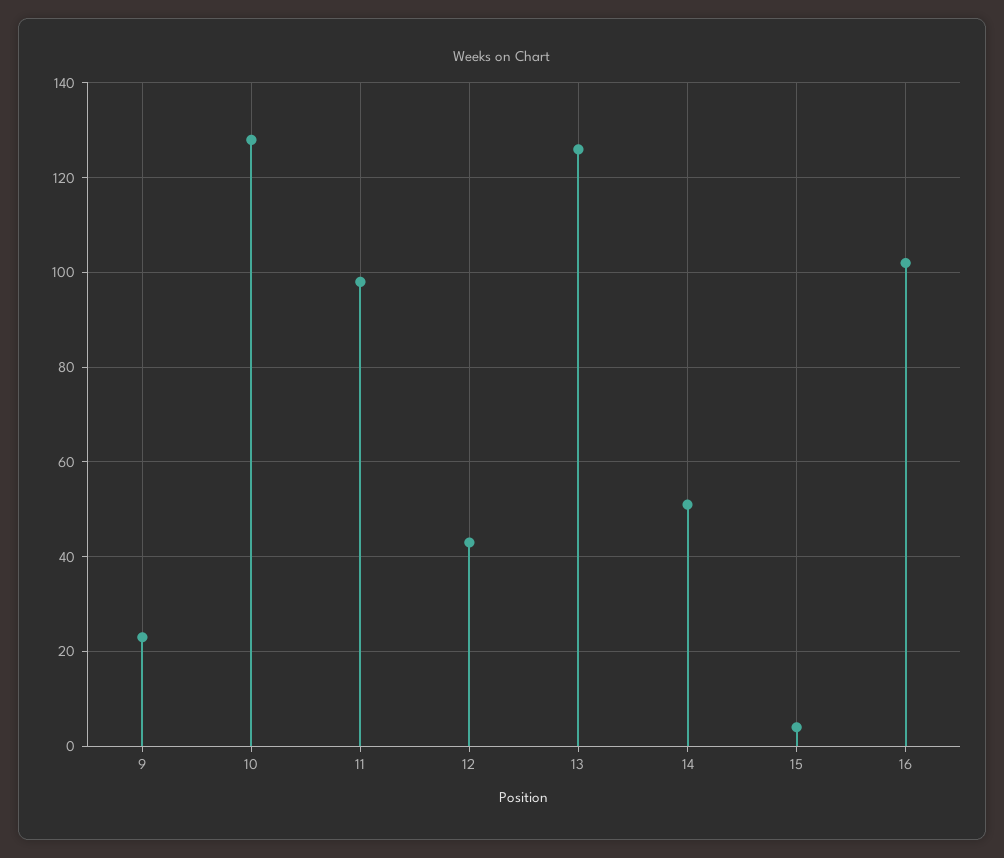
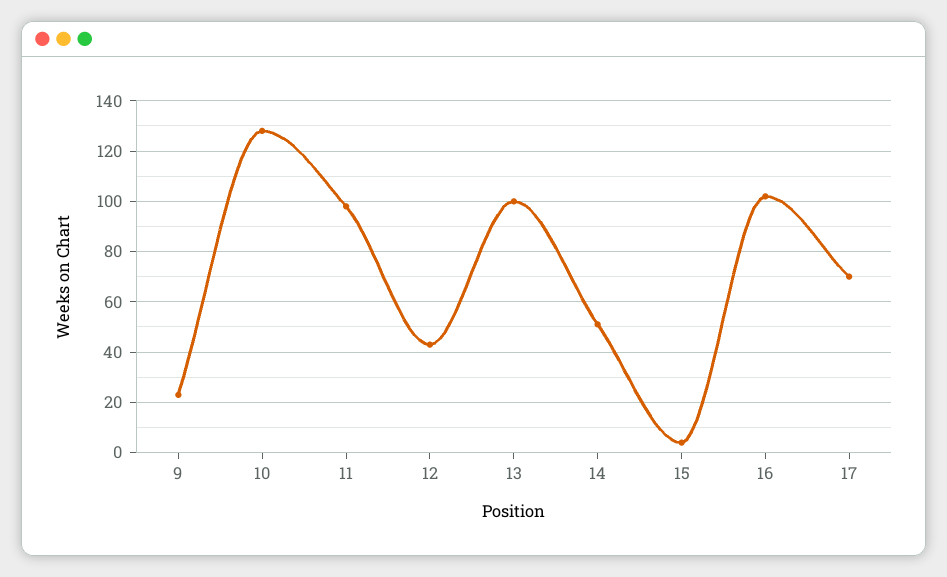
  {
    "9": 25,
    "10": 130,
    "11": 100,
    "12": 45,
-   "13": 125,
+   "13": 100,
    "14": 50,
    "15": 5,
-   "16": 100
+   "16": 100,
+   "17": 70
  }

